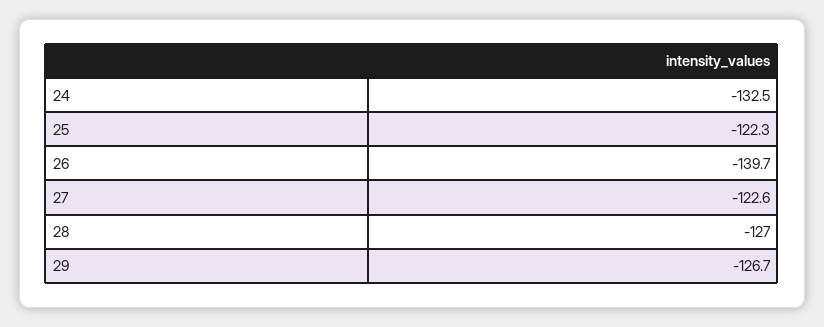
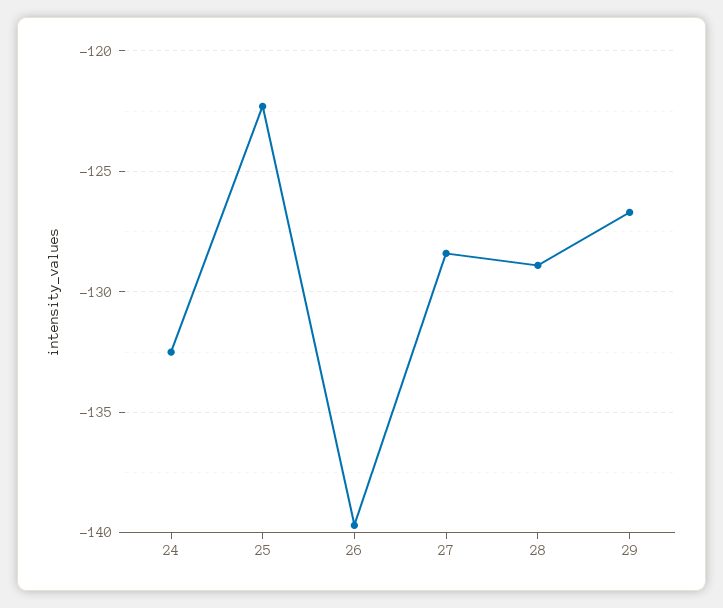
  {
    "24": -132.5,
    "25": -122.3,
    "26": -139.7,
-   "27": -122.6,
+   "27": -128.5,
-   "28": -127,
+   "28": -129,
    "29": -126.7
  }

